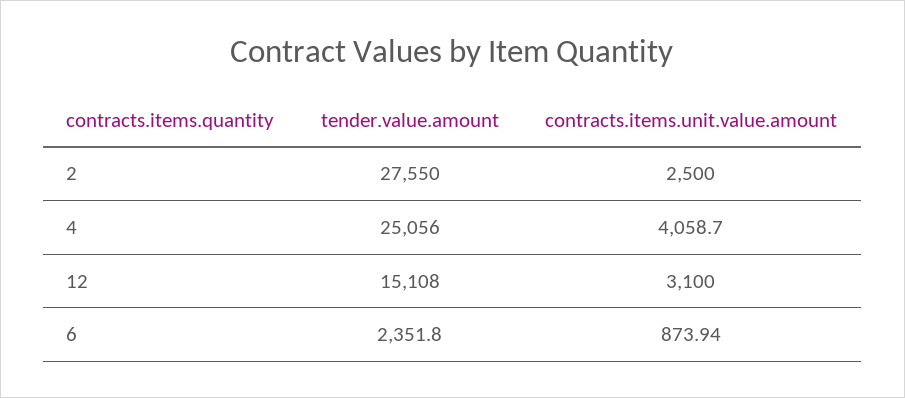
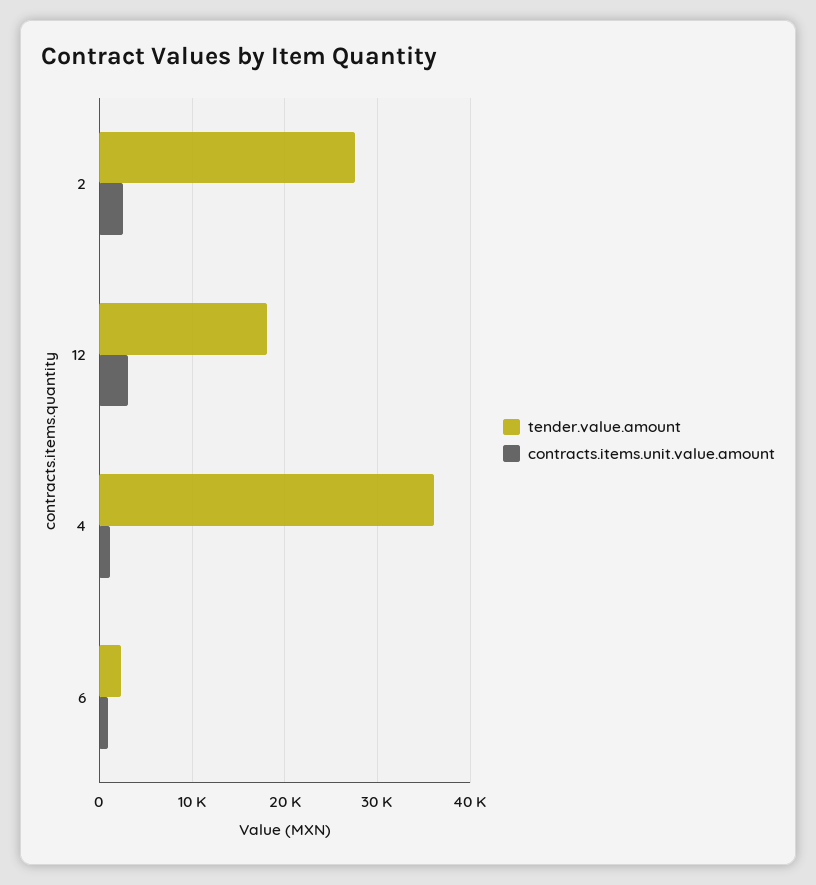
  {
    "tender.value.amount": {
      "2": 27550,
-     "4": 25056,
+     "4": 36000,
-     "12": 15108,
+     "12": 18000,
      "6": 2351.8
    },
    "contracts.items.unit.value.amount": {
      "2": 2500,
-     "4": 4058.7,
+     "4": 1000,
      "12": 3100,
      "6": 873.94
    }
  }

